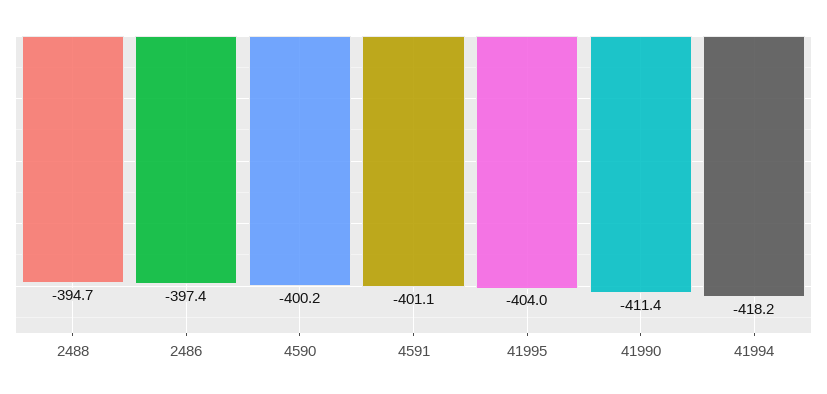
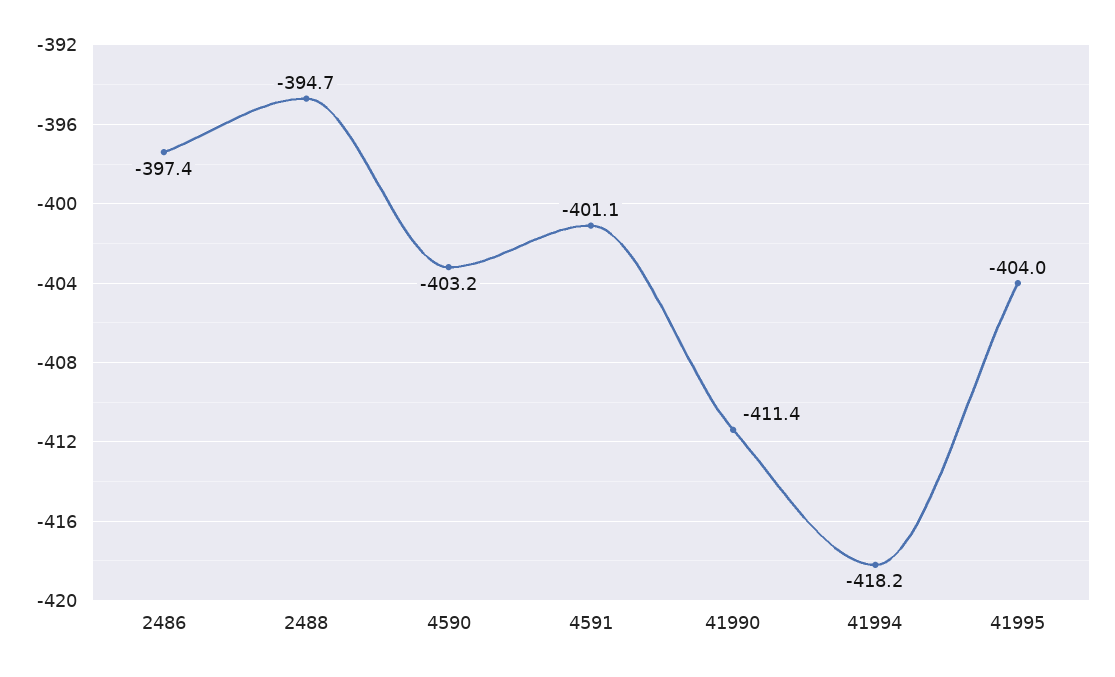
  {
    "2488": -394.7,
    "2486": -397.4,
-   "4590": -400.2,
+   "4590": -403.2,
    "4591": -401.1,
    "41995": -404,
    "41990": -411.4,
    "41994": -418.2
  }

